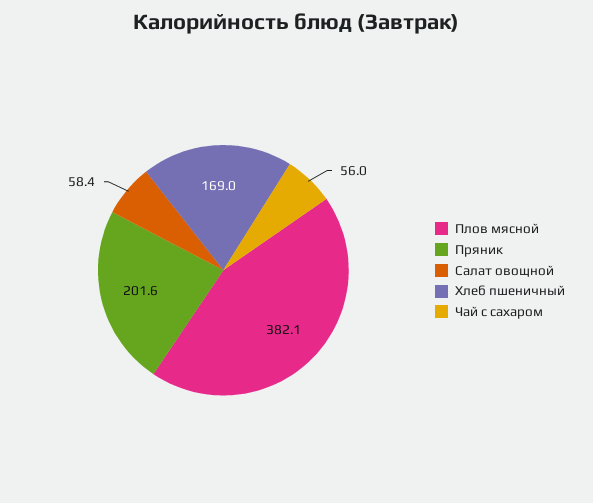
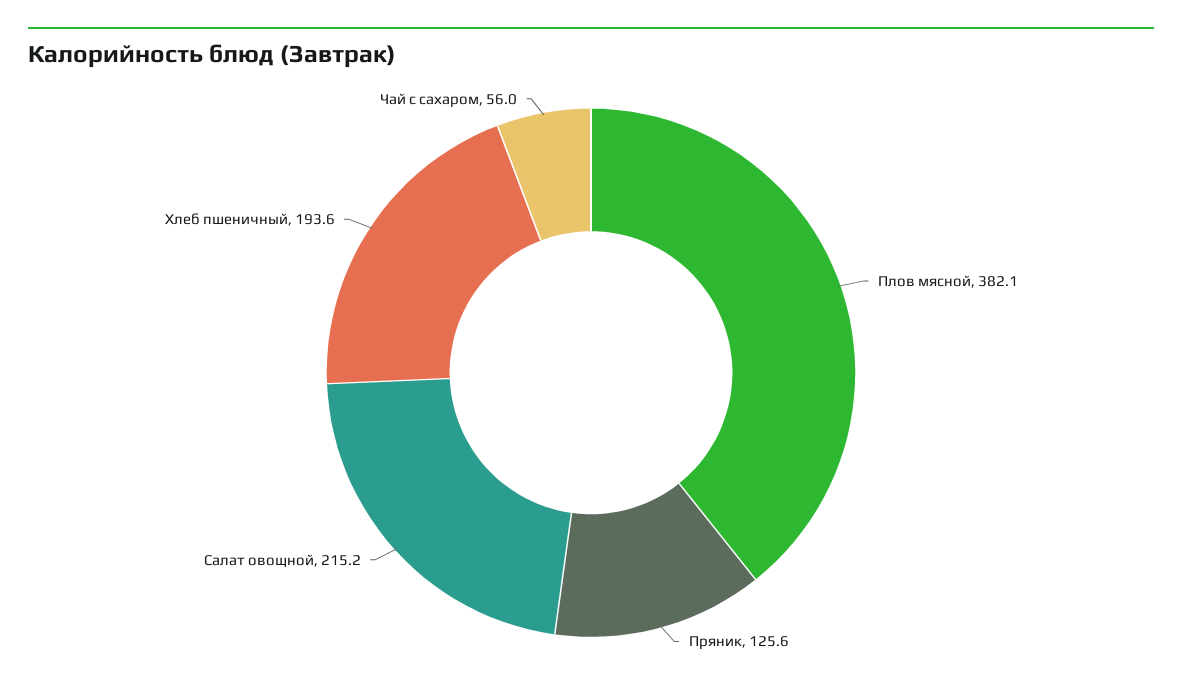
  {
    "Плов мясной": 382.1,
-   "Пряник": 201.6,
+   "Пряник": 125.6,
-   "Салат овощной": 58.4,
+   "Салат овощной": 215.2,
-   "Хлеб пшеничный": 169,
+   "Хлеб пшеничный": 193.6,
    "Чай с сахаром": 56
  }

